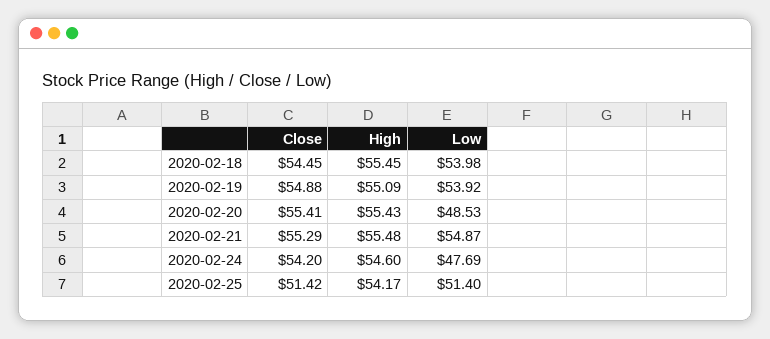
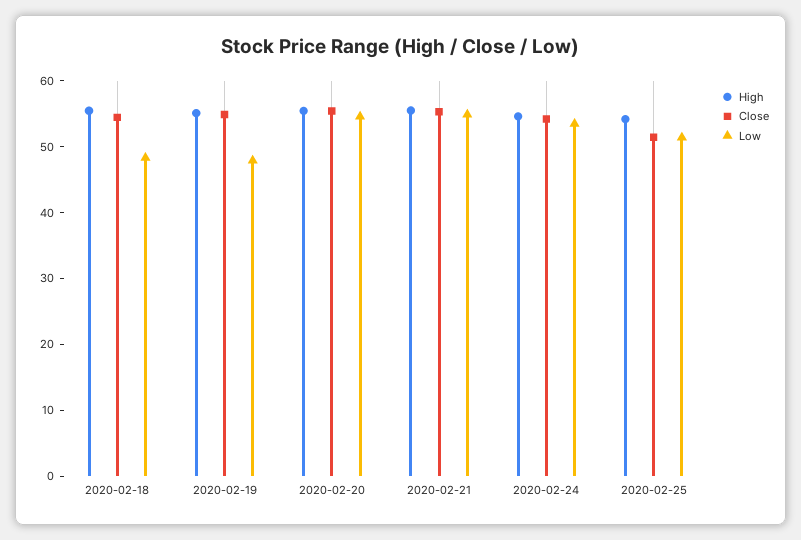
  {
    "Close": {
      "2020-02-18": 54.45,
      "2020-02-19": 54.88,
      "2020-02-20": 55.41,
      "2020-02-21": 55.29,
      "2020-02-24": 54.2,
      "2020-02-25": 51.42
    },
    "High": {
      "2020-02-18": 55.45,
      "2020-02-19": 55.09,
      "2020-02-20": 55.43,
      "2020-02-21": 55.48,
      "2020-02-24": 54.6,
      "2020-02-25": 54.17
    },
    "Low": {
-     "2020-02-18": 53.98,
+     "2020-02-18": 48,
-     "2020-02-19": 53.92,
+     "2020-02-19": 48,
-     "2020-02-20": 48.53,
+     "2020-02-20": 54,
      "2020-02-21": 54.87,
-     "2020-02-24": 47.69,
+     "2020-02-24": 54,
      "2020-02-25": 51.4
    }
  }

